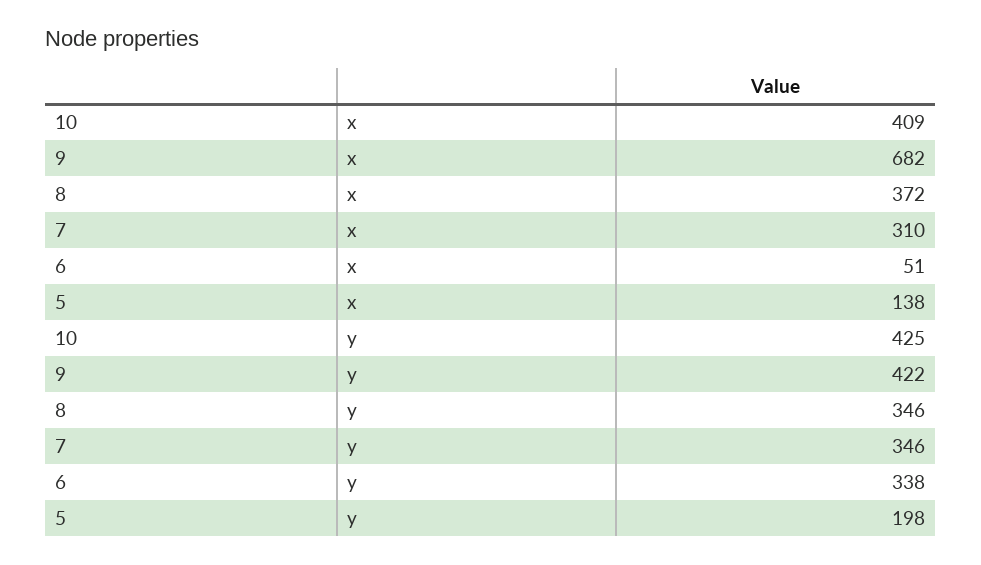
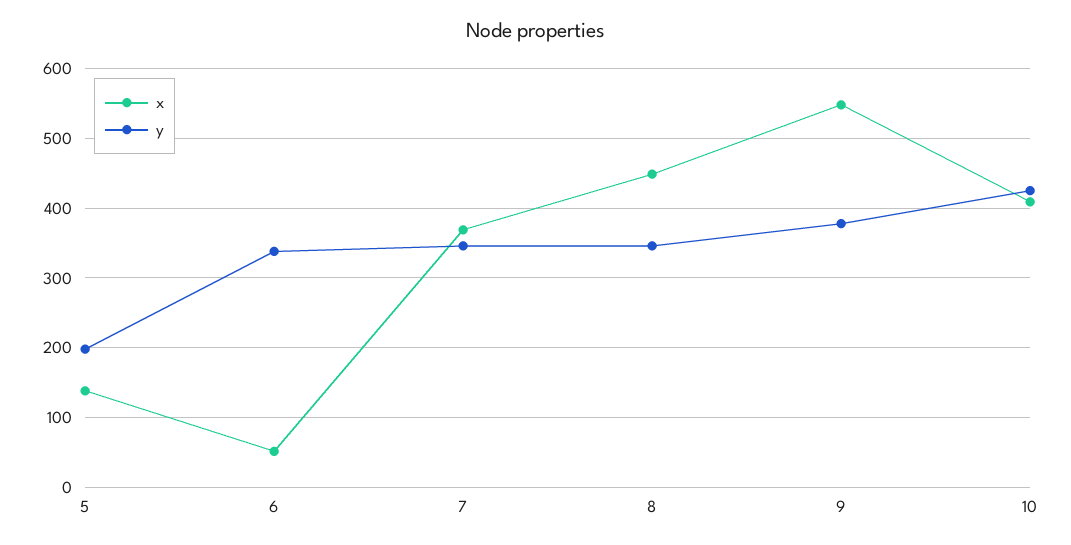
  {
    "x": {
      "10": 409,
-     "9": 682,
+     "9": 550,
-     "8": 372,
+     "8": 450,
-     "7": 310,
+     "7": 370,
      "6": 51,
      "5": 138
    },
    "y": {
      "10": 425,
-     "9": 422,
+     "9": 380,
      "8": 346,
      "7": 346,
      "6": 338,
      "5": 198
    }
  }

